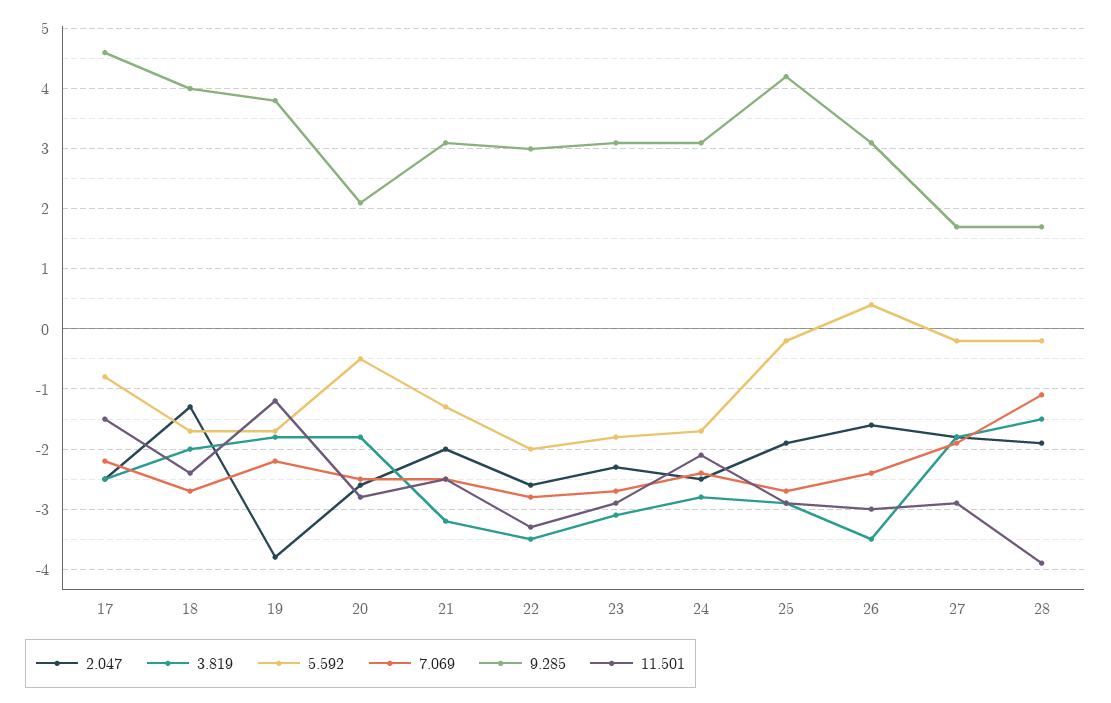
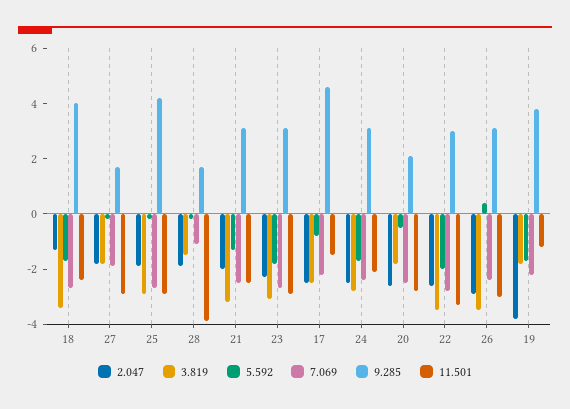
  {
    "2.047": {
      "17": -2.5,
      "18": -1.3,
      "19": -3.8,
      "20": -2.6,
      "21": -2,
      "22": -2.6,
      "23": -2.3,
      "24": -2.5,
      "25": -1.9,
-     "26": -1.6,
+     "26": -3,
      "27": -1.8,
      "28": -1.9
    },
    "3.819": {
      "17": -2.5,
-     "18": -2,
+     "18": -3.5,
      "19": -1.8,
      "20": -1.8,
      "21": -3.2,
      "22": -3.5,
      "23": -3.1,
      "24": -2.8,
      "25": -2.9,
      "26": -3.5,
      "27": -1.8,
      "28": -1.5
    },
    "5.592": {
      "17": -0.8,
      "18": -1.7,
      "19": -1.7,
      "20": -0.5,
      "21": -1.3,
      "22": -2,
      "23": -1.8,
      "24": -1.7,
      "25": -0.2,
      "26": 0.4,
      "27": -0.2,
      "28": -0.2
    },
    "7.069": {
      "17": -2.2,
      "18": -2.7,
      "19": -2.2,
      "20": -2.5,
      "21": -2.5,
      "22": -2.8,
      "23": -2.7,
      "24": -2.4,
      "25": -2.7,
      "26": -2.4,
      "27": -1.9,
      "28": -1.1
    },
    "9.285": {
      "17": 4.6,
      "18": 4,
      "19": 3.8,
      "20": 2.1,
      "21": 3.1,
      "22": 3,
      "23": 3.1,
      "24": 3.1,
      "25": 4.2,
      "26": 3.1,
      "27": 1.7,
      "28": 1.7
    },
    "11.501": {
      "17": -1.5,
      "18": -2.4,
      "19": -1.2,
      "20": -2.8,
      "21": -2.5,
      "22": -3.3,
      "23": -2.9,
      "24": -2.1,
      "25": -2.9,
      "26": -3,
      "27": -2.9,
      "28": -3.9
    }
  }

